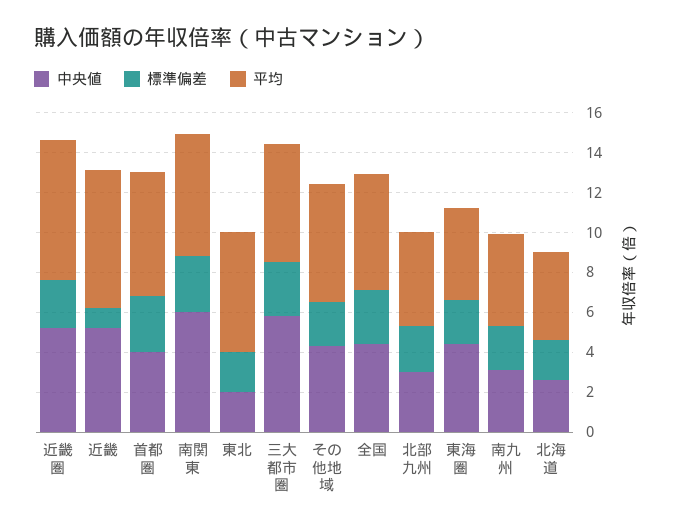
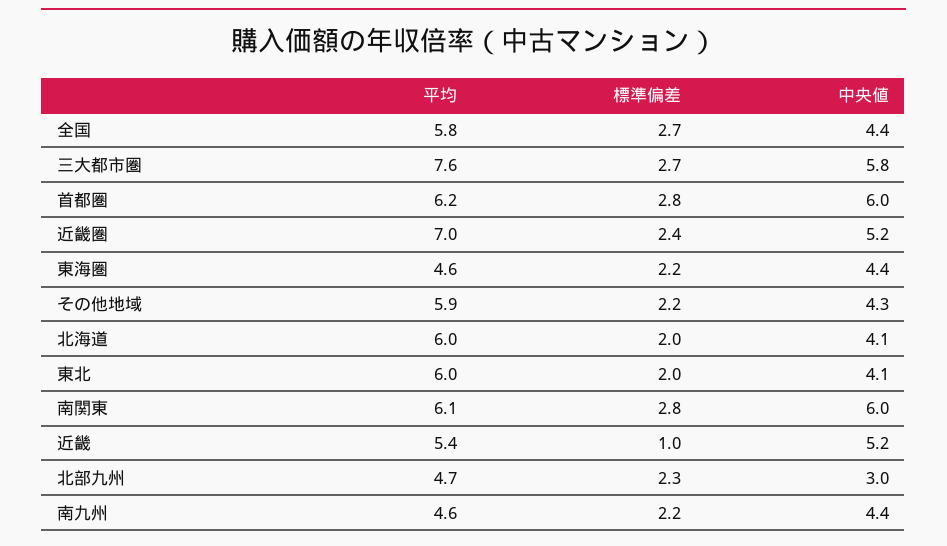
  {
    "中央値": {
      "近畿圏": 5.2,
      "近畿": 5.2,
-     "首都圏": 4,
+     "首都圏": 6,
      "南関東": 6,
-     "東北": 2,
+     "東北": 4.1,
      "三大都市圏": 5.8,
      "その他地域": 4.3,
      "全国": 4.4,
      "北部九州": 3,
      "東海圏": 4.4,
-     "南九州": 3,
+     "南九州": 4.4,
-     "北海道": 2.5
+     "北海道": 4.1
    },
    "標準偏差": {
      "近畿圏": 2.4,
      "近畿": 1,
      "首都圏": 2.8,
      "南関東": 2.8,
      "東北": 2,
      "三大都市圏": 2.7,
      "その他地域": 2.2,
      "全国": 2.7,
      "北部九州": 2.3,
      "東海圏": 2.2,
      "南九州": 2.2,
      "北海道": 2
    },
    "平均": {
      "近畿圏": 7,
-     "近畿": 7,
+     "近畿": 5.4,
      "首都圏": 6.2,
      "南関東": 6.1,
      "東北": 6,
-     "三大都市圏": 6,
+     "三大都市圏": 7.6,
      "その他地域": 5.9,
      "全国": 5.8,
      "北部九州": 4.7,
      "東海圏": 4.6,
      "南九州": 4.6,
-     "北海道": 4.5
+     "北海道": 6
    }
  }

